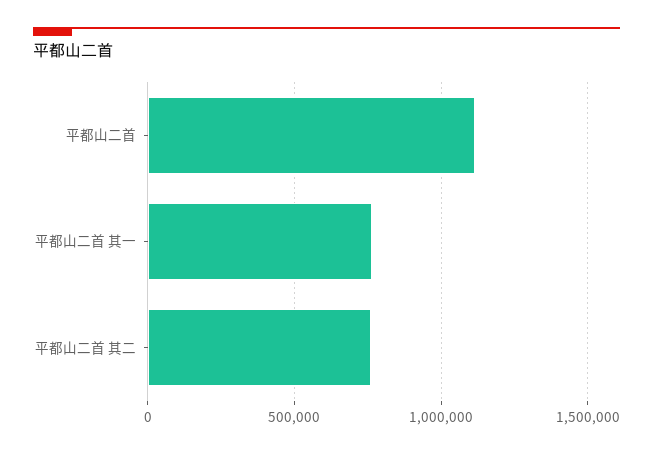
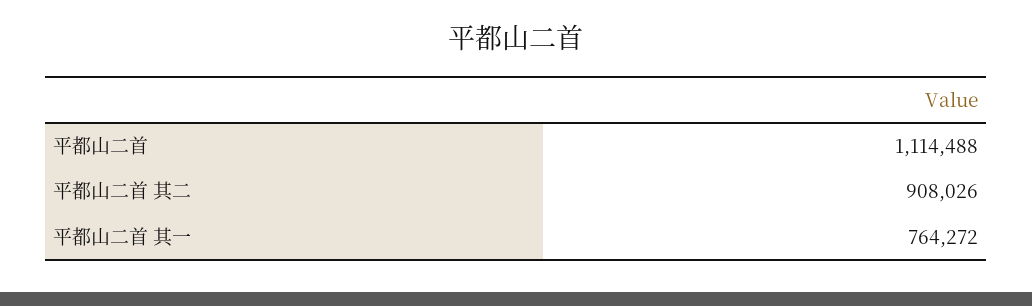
  {
    "平都山二首": 1114488,
    "平都山二首 其一": 764272,
-   "平都山二首 其二": 750000
+   "平都山二首 其二": 908026
  }

